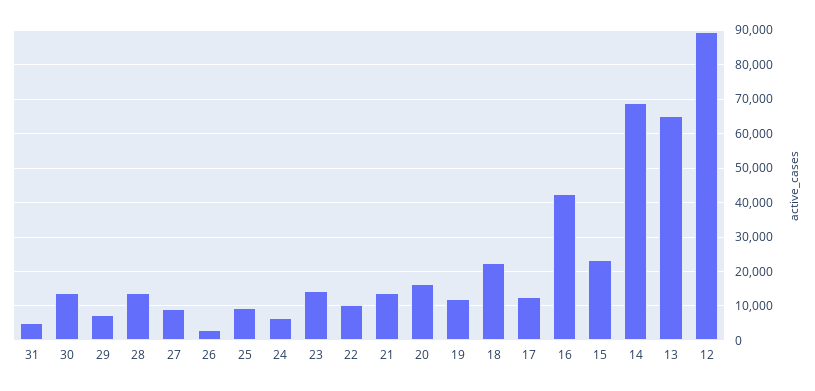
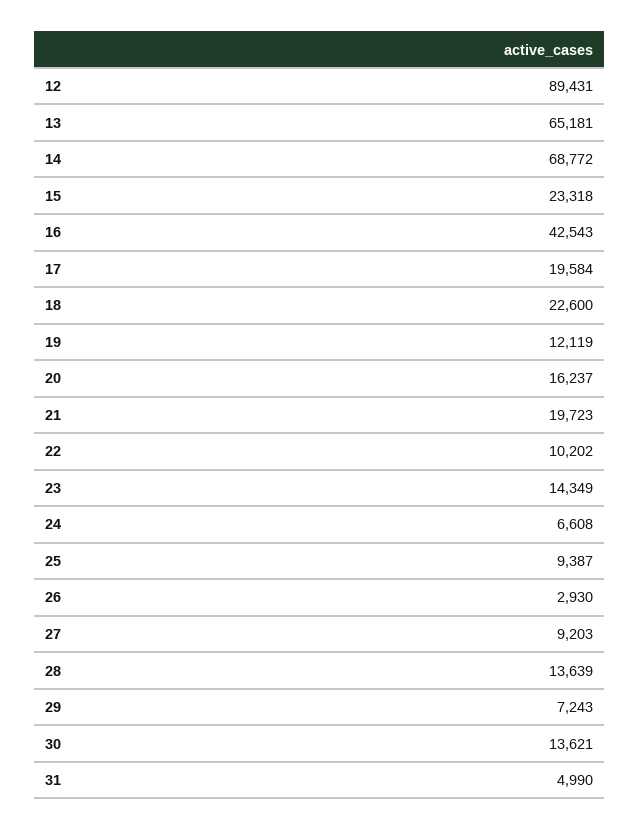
  {
    "31": 4990,
    "30": 13621,
    "29": 7243,
    "28": 13639,
    "27": 9203,
    "26": 2930,
    "25": 9387,
    "24": 6608,
    "23": 14349,
    "22": 10202,
-   "21": 14000,
+   "21": 19723,
    "20": 16237,
    "19": 12119,
    "18": 22600,
-   "17": 12000,
+   "17": 19584,
    "16": 42543,
    "15": 23318,
    "14": 68772,
    "13": 65181,
    "12": 89431
  }

